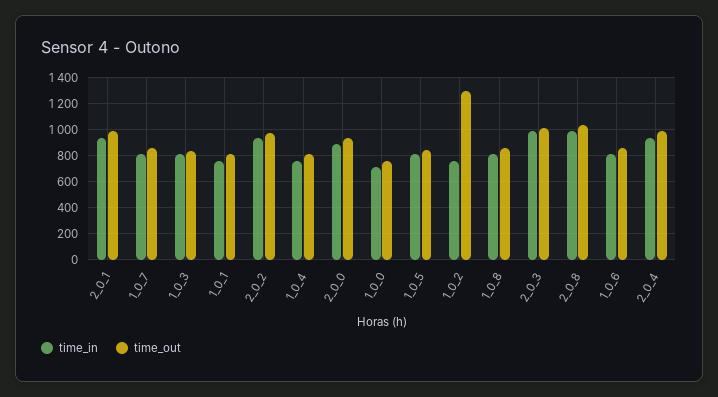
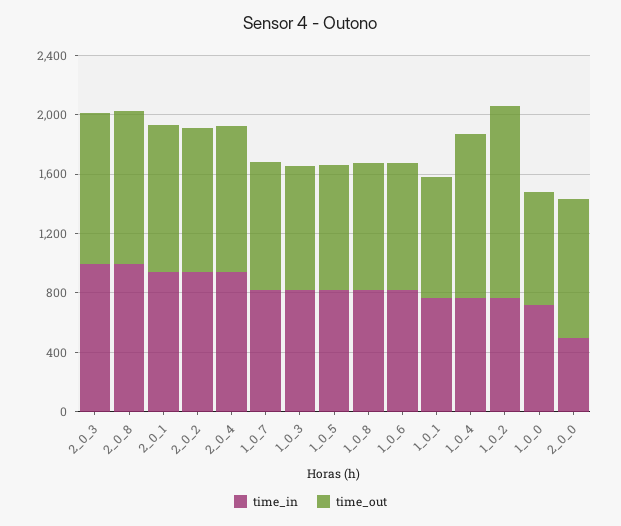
  {
    "time_in": {
      "2_0_1": 950,
      "1_0_7": 800,
      "1_0_3": 800,
      "1_0_1": 750,
      "2_0_2": 950,
      "1_0_4": 750,
-     "2_0_0": 900,
+     "2_0_0": 500,
      "1_0_0": 700,
      "1_0_5": 800,
      "1_0_2": 750,
      "1_0_8": 800,
      "2_0_3": 1000,
      "2_0_8": 1000,
      "1_0_6": 800,
      "2_0_4": 950
    },
    "time_out": {
      "2_0_1": 1000,
      "1_0_7": 850,
      "1_0_3": 850,
      "1_0_1": 800,
      "2_0_2": 950,
-     "1_0_4": 800,
+     "1_0_4": 1100,
      "2_0_0": 950,
      "1_0_0": 750,
      "1_0_5": 850,
      "1_0_2": 1300,
      "1_0_8": 850,
      "2_0_3": 1000,
      "2_0_8": 1050,
      "1_0_6": 850,
      "2_0_4": 1000
    }
  }

